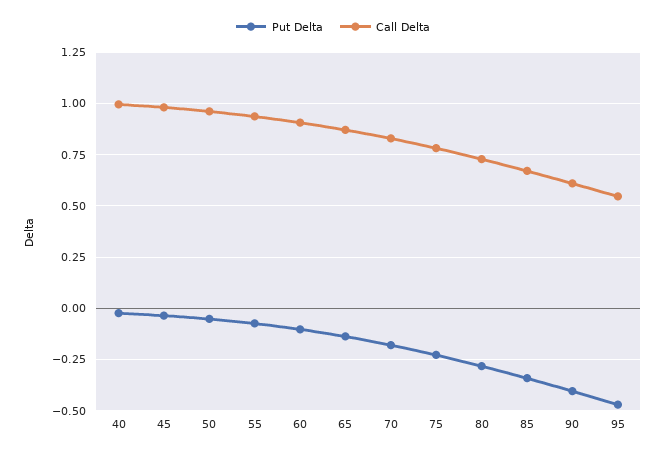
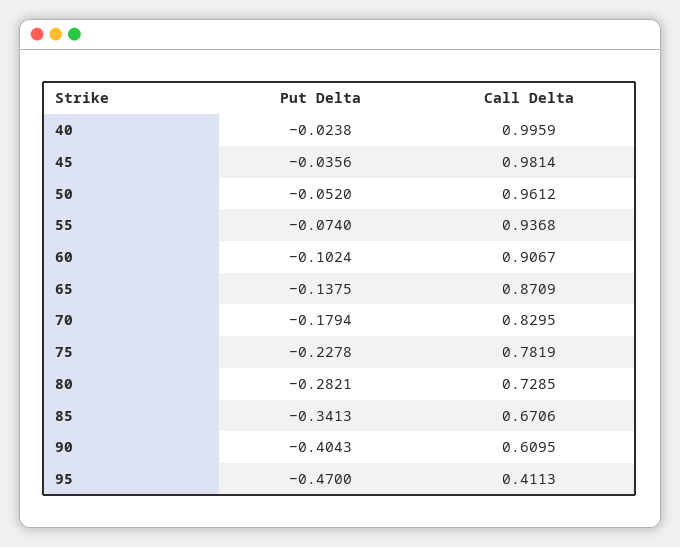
  {
    "Put Delta": {
      "40": -0.0238,
      "45": -0.0356,
      "50": -0.052,
      "55": -0.074,
      "60": -0.1024,
      "65": -0.1375,
      "70": -0.1794,
      "75": -0.2278,
      "80": -0.2821,
      "85": -0.3413,
      "90": -0.4043,
      "95": -0.47
    },
    "Call Delta": {
      "40": 0.9959,
      "45": 0.9814,
      "50": 0.9612,
      "55": 0.9368,
      "60": 0.9067,
      "65": 0.8709,
      "70": 0.8295,
      "75": 0.7819,
      "80": 0.7285,
      "85": 0.6706,
      "90": 0.6095,
-     "95": 0.55
+     "95": 0.4113
    }
  }

